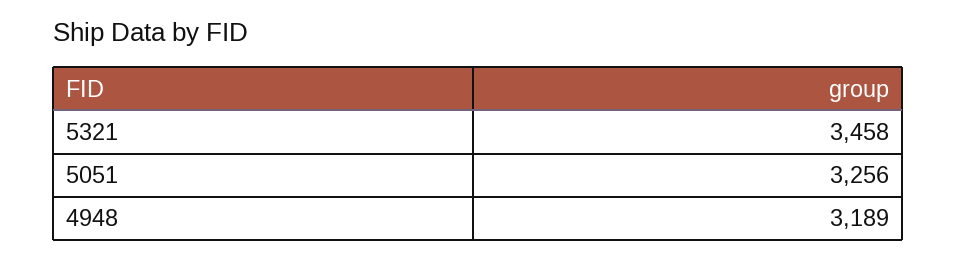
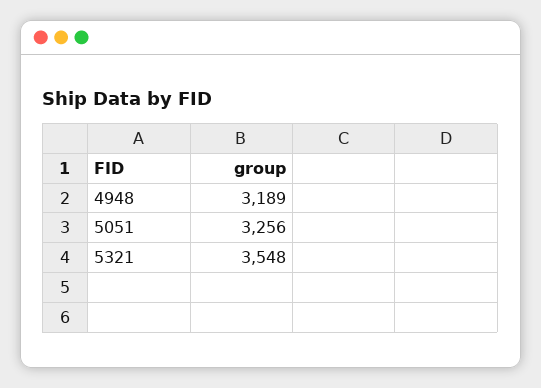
  {
-   "5321": 3458,
+   "5321": 3548,
    "5051": 3256,
    "4948": 3189
  }

